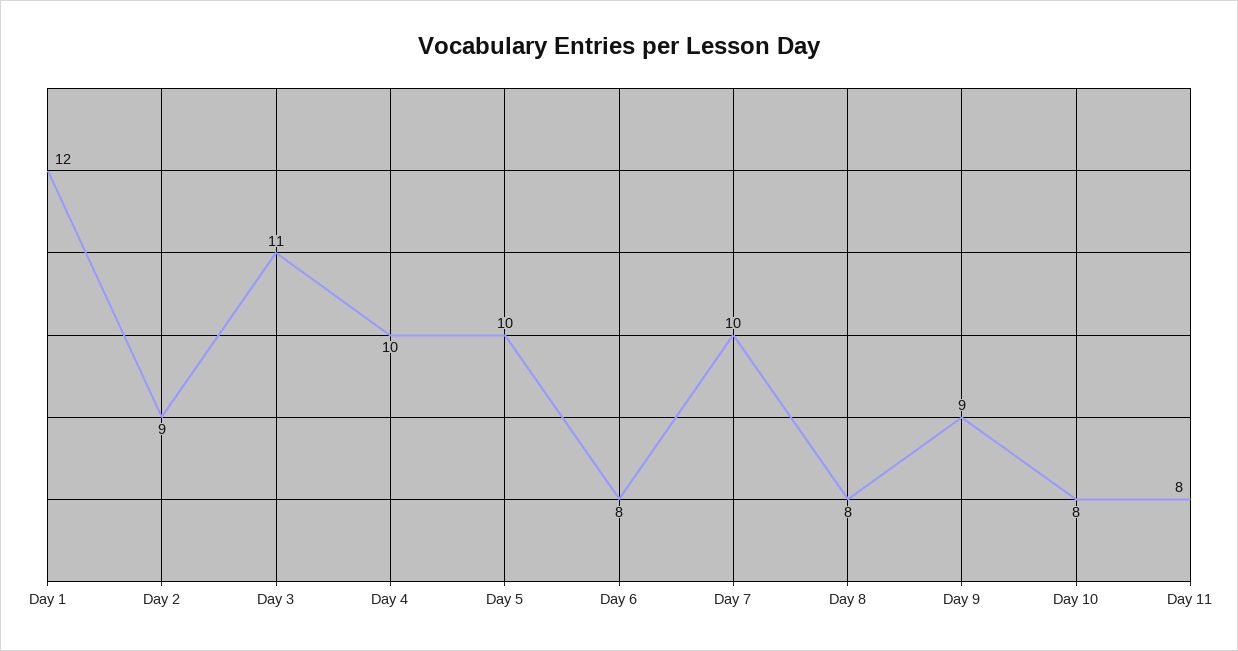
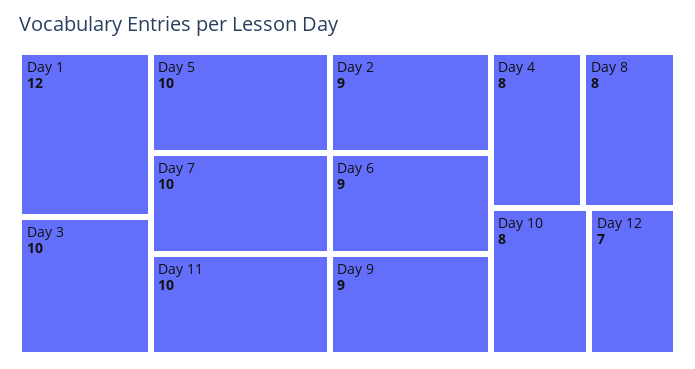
  {
    "Day 1": 12,
    "Day 2": 9,
-   "Day 3": 11,
+   "Day 3": 10,
-   "Day 4": 10,
+   "Day 4": 8,
    "Day 5": 10,
-   "Day 6": 8,
+   "Day 6": 9,
    "Day 7": 10,
    "Day 8": 8,
    "Day 9": 9,
    "Day 10": 8,
-   "Day 11": 8
+   "Day 11": 10,
+   "Day 12": 7
  }

